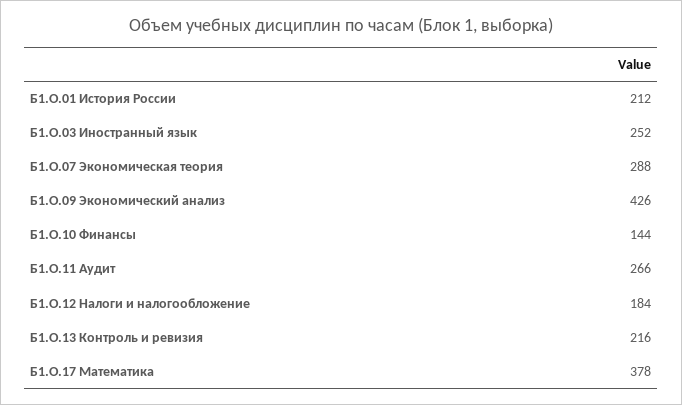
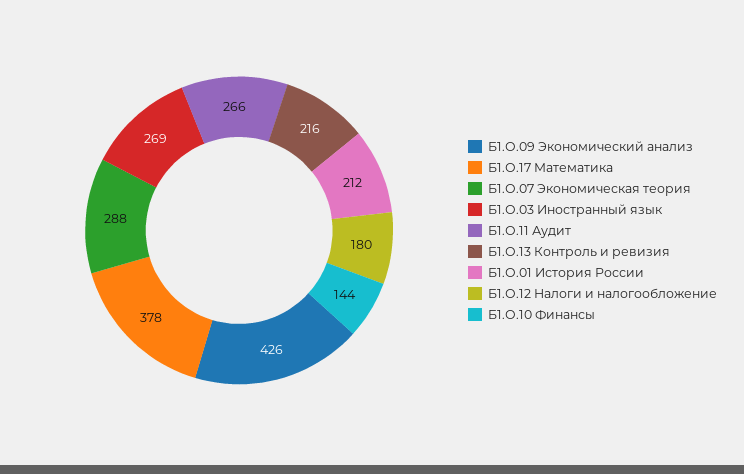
  {
    "Б1.О.01 История России": 212,
-   "Б1.О.03 Иностранный язык": 252,
+   "Б1.О.03 Иностранный язык": 269,
    "Б1.О.07 Экономическая теория": 288,
    "Б1.О.09 Экономический анализ": 426,
    "Б1.О.10 Финансы": 144,
    "Б1.О.11 Аудит": 266,
-   "Б1.О.12 Налоги и налогообложение": 184,
+   "Б1.О.12 Налоги и налогообложение": 180,
    "Б1.О.13 Контроль и ревизия": 216,
    "Б1.О.17 Математика": 378
  }

